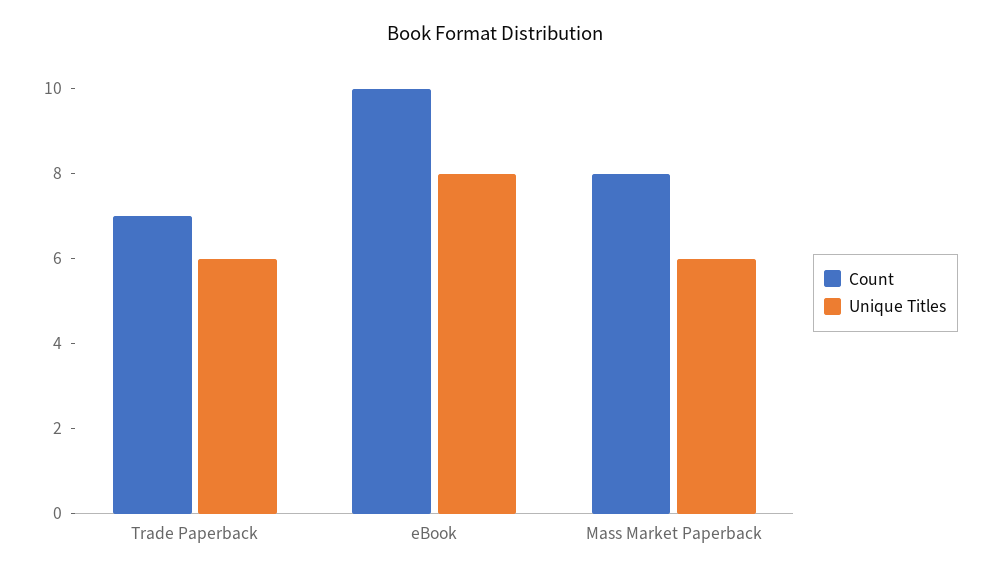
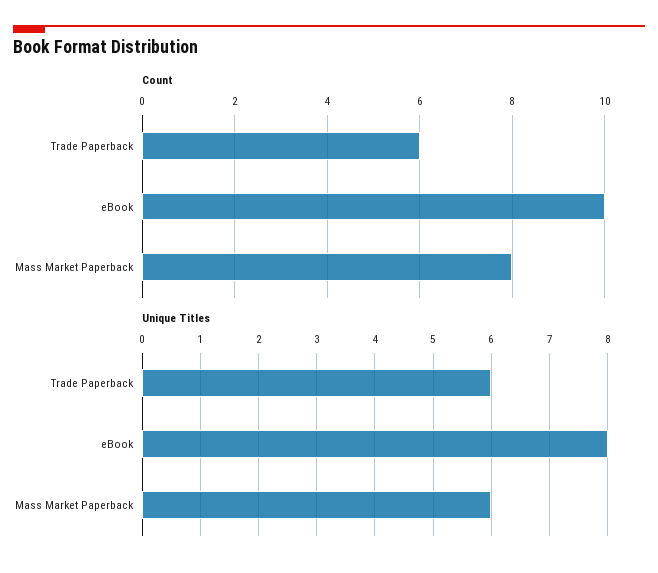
  {
    "Count": {
-     "Trade Paperback": 7,
+     "Trade Paperback": 6,
      "eBook": 10,
      "Mass Market Paperback": 8
    },
    "Unique Titles": {
      "Trade Paperback": 6,
      "eBook": 8,
      "Mass Market Paperback": 6
    }
  }

